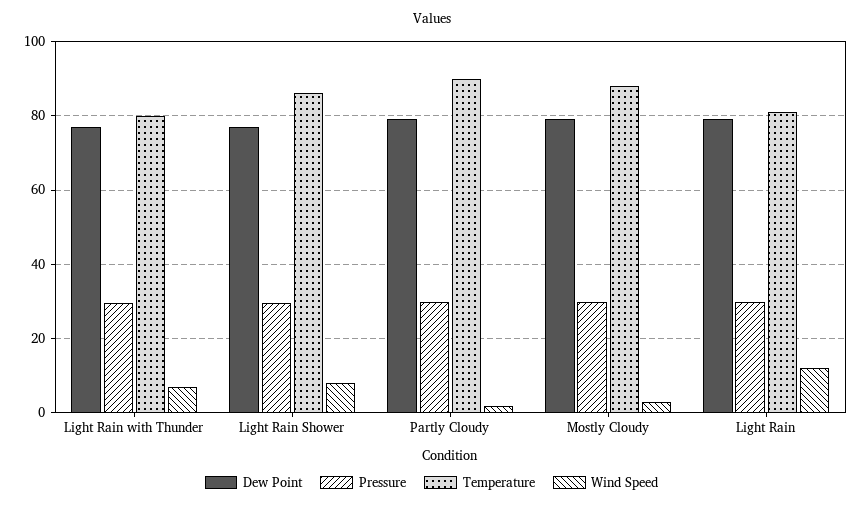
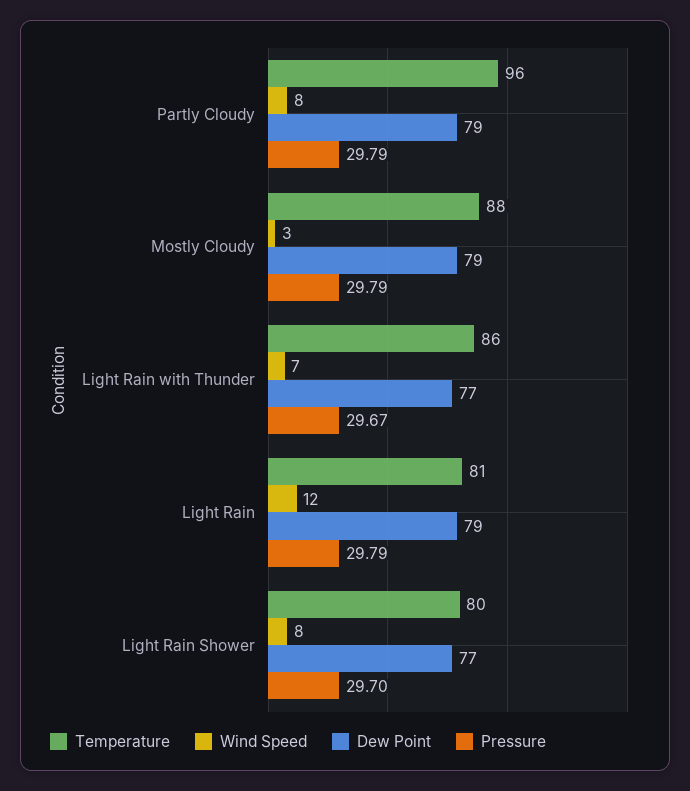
  {
    "Dew Point": {
      "Light Rain with Thunder": 77,
      "Light Rain Shower": 77,
      "Partly Cloudy": 79,
      "Mostly Cloudy": 79,
      "Light Rain": 79
    },
    "Pressure": {
      "Light Rain with Thunder": 29.67,
      "Light Rain Shower": 29.7,
      "Partly Cloudy": 29.79,
      "Mostly Cloudy": 29.79,
      "Light Rain": 29.79
    },
    "Temperature": {
-     "Light Rain with Thunder": 80,
+     "Light Rain with Thunder": 86,
-     "Light Rain Shower": 86,
+     "Light Rain Shower": 80,
-     "Partly Cloudy": 90,
+     "Partly Cloudy": 96,
      "Mostly Cloudy": 88,
      "Light Rain": 81
    },
    "Wind Speed": {
      "Light Rain with Thunder": 7,
      "Light Rain Shower": 8,
-     "Partly Cloudy": 2,
+     "Partly Cloudy": 8,
      "Mostly Cloudy": 3,
      "Light Rain": 12
    }
  }

